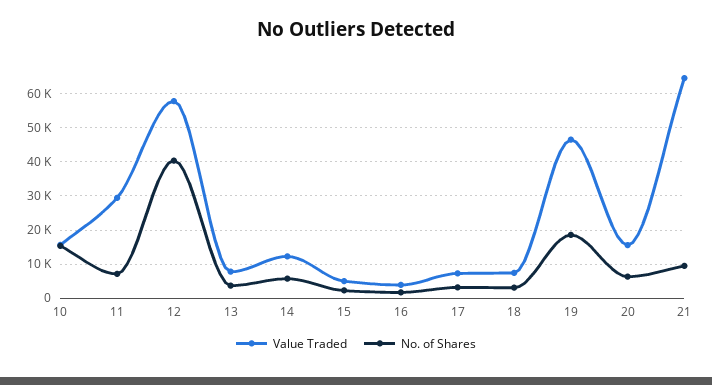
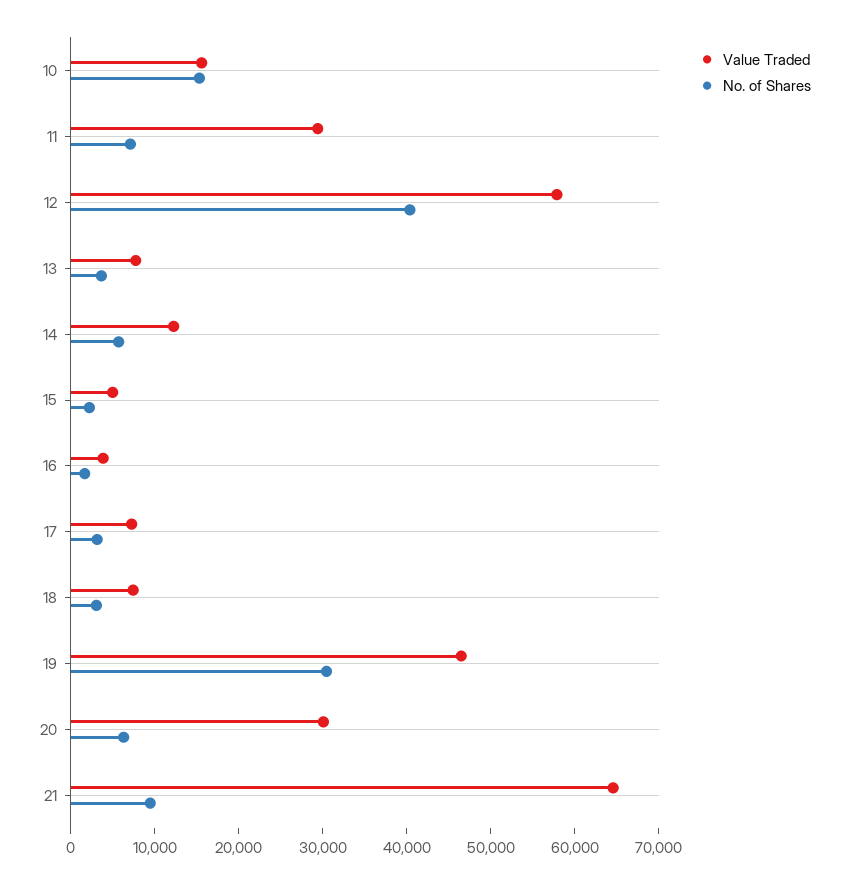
  {
    "Value Traded": {
      "10": 16000,
      "11": 30000,
      "12": 58000,
      "13": 8000,
      "14": 12000,
      "15": 6000,
      "16": 4000,
      "17": 8000,
      "18": 8000,
      "19": 46000,
-     "20": 16000,
+     "20": 30000,
      "21": 64000
    },
    "No. of Shares": {
      "10": 16000,
      "11": 8000,
      "12": 40000,
      "13": 4000,
      "14": 6000,
      "15": 2000,
      "16": 2000,
      "17": 4000,
      "18": 4000,
-     "19": 18000,
+     "19": 30000,
      "20": 6000,
      "21": 10000
    }
  }

